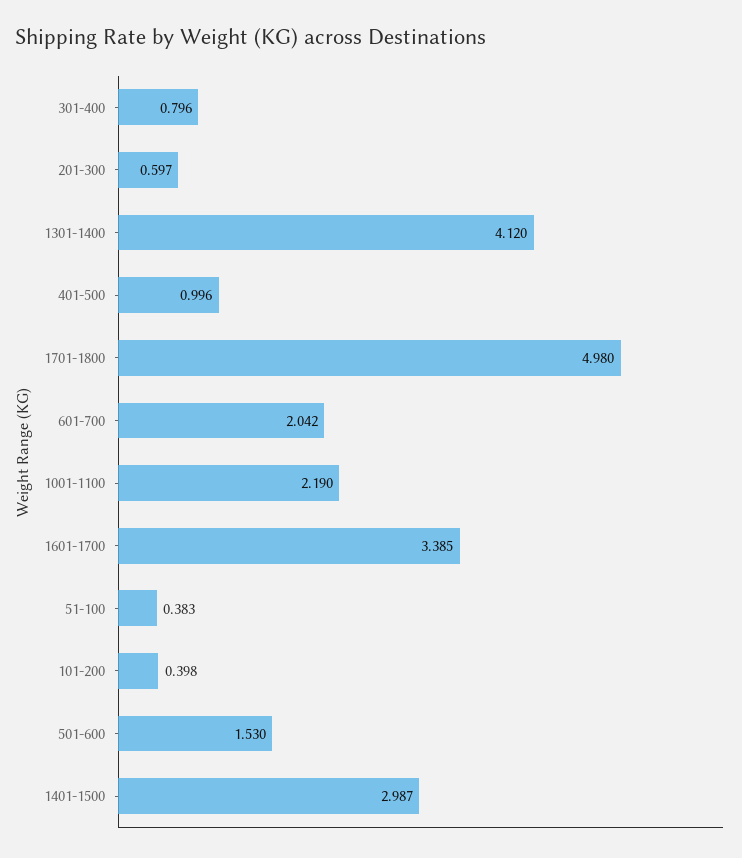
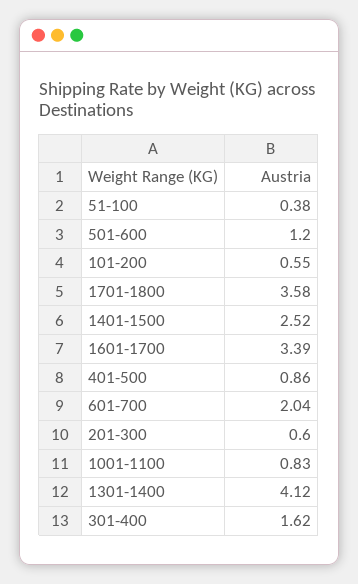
  {
-   "301-400": 0.796,
+   "301-400": 1.62,
    "201-300": 0.597,
    "1301-1400": 4.12,
-   "401-500": 0.996,
+   "401-500": 0.86,
-   "1701-1800": 4.98,
+   "1701-1800": 3.58,
    "601-700": 2.042,
-   "1001-1100": 2.19,
+   "1001-1100": 0.83,
    "1601-1700": 3.385,
    "51-100": 0.383,
-   "101-200": 0.398,
+   "101-200": 0.55,
-   "501-600": 1.53,
+   "501-600": 1.2,
-   "1401-1500": 2.987
+   "1401-1500": 2.52
  }

